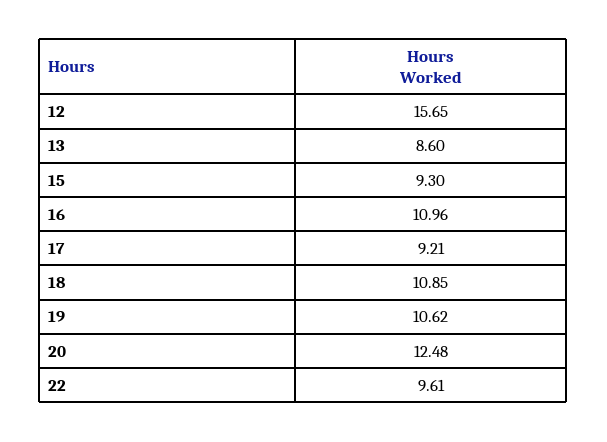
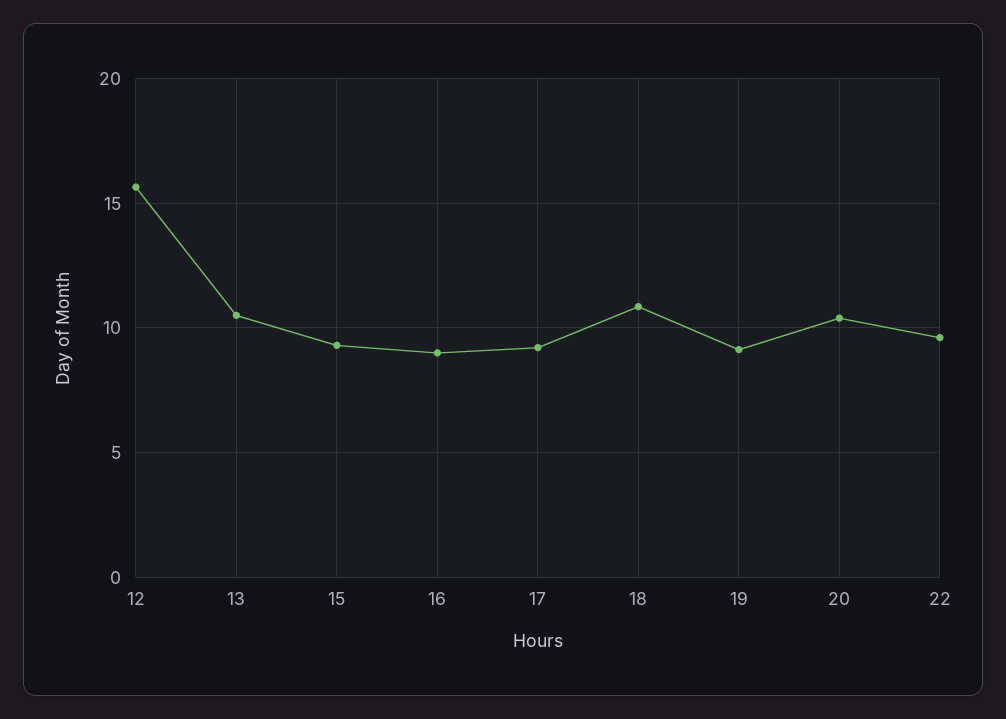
  {
    "12": 15.65,
-   "13": 8.6,
+   "13": 10.5,
    "15": 9.3,
-   "16": 10.96,
+   "16": 9,
    "17": 9.21,
    "18": 10.85,
-   "19": 10.62,
+   "19": 9,
-   "20": 12.48,
+   "20": 10.5,
    "22": 9.61
  }

